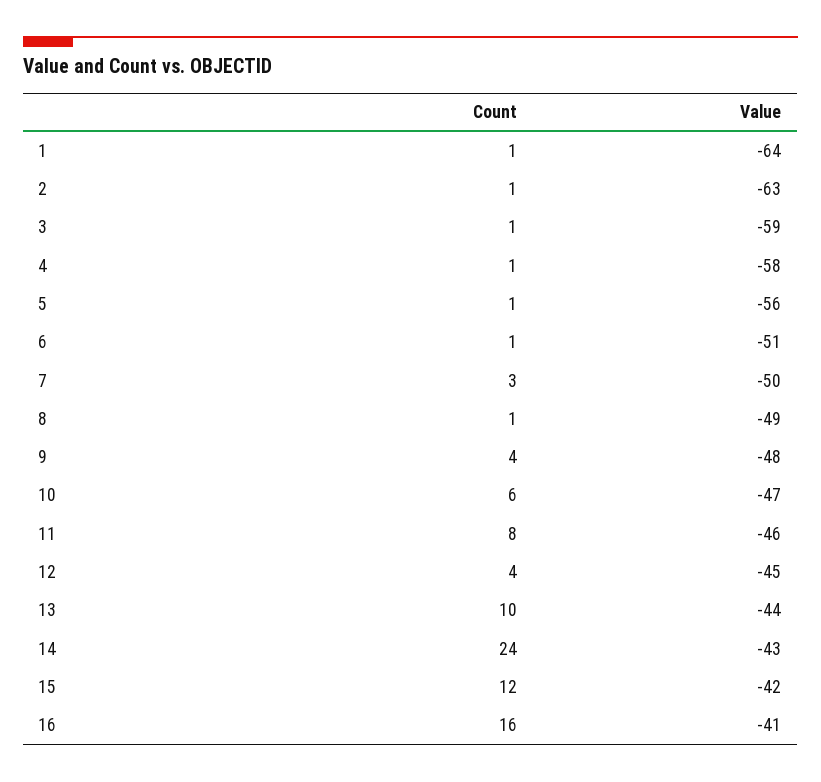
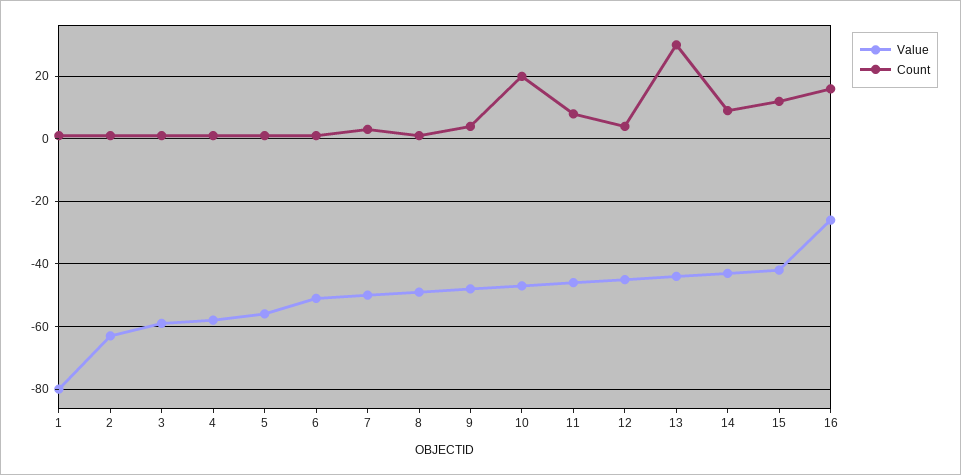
  {
    "Count": {
      "1": 1,
      "2": 1,
      "3": 1,
      "4": 1,
      "5": 1,
      "6": 1,
      "7": 3,
      "8": 1,
      "9": 4,
-     "10": 6,
+     "10": 20,
      "11": 8,
      "12": 4,
-     "13": 10,
+     "13": 30,
-     "14": 24,
+     "14": 10,
      "15": 12,
      "16": 16
    },
    "Value": {
-     "1": -64,
+     "1": -80,
      "2": -63,
      "3": -59,
      "4": -58,
      "5": -56,
      "6": -51,
      "7": -50,
      "8": -49,
      "9": -48,
      "10": -47,
      "11": -46,
      "12": -45,
      "13": -44,
      "14": -43,
      "15": -42,
-     "16": -41
+     "16": -25
    }
  }

